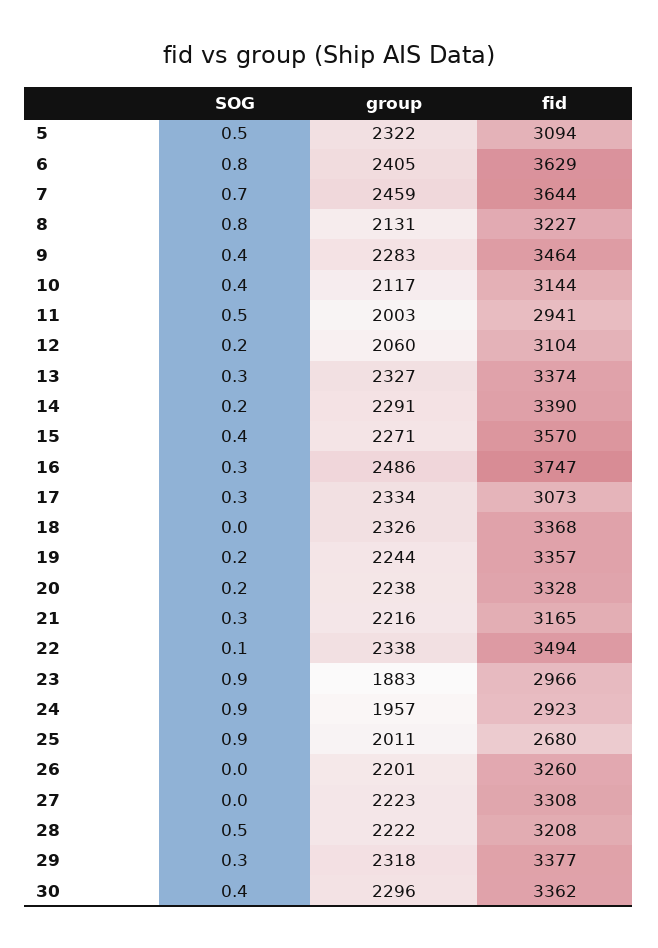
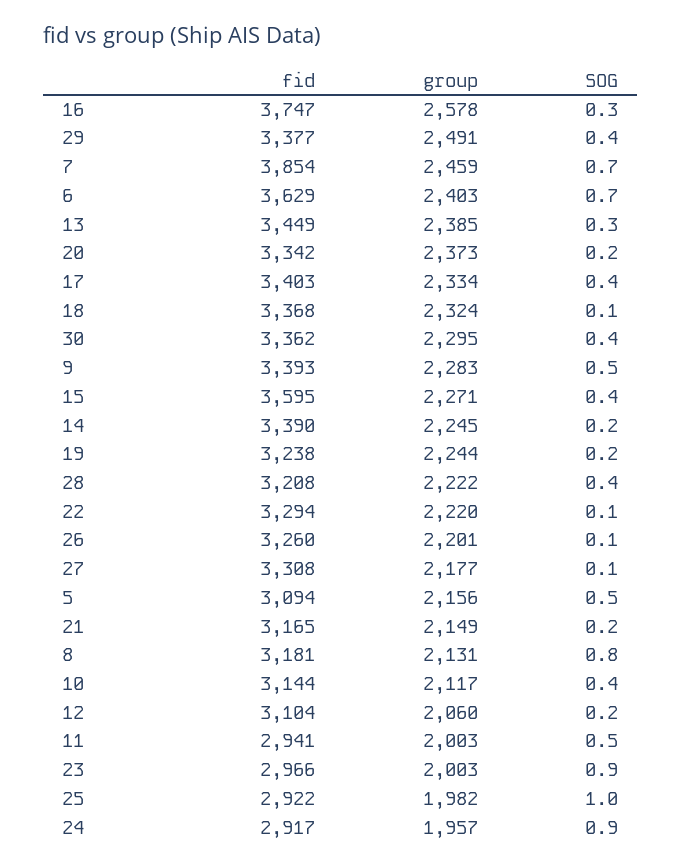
  {
    "SOG": {
      "5": 0.5,
-     "6": 0.8,
+     "6": 0.7,
      "7": 0.7,
      "8": 0.8,
-     "9": 0.4,
+     "9": 0.5,
      "10": 0.4,
      "11": 0.5,
      "12": 0.2,
      "13": 0.3,
      "14": 0.2,
      "15": 0.4,
      "16": 0.3,
-     "17": 0.3,
+     "17": 0.4,
-     "18": 0,
+     "18": 0.1,
      "19": 0.2,
      "20": 0.2,
-     "21": 0.3,
+     "21": 0.2,
      "22": 0.1,
      "23": 0.9,
      "24": 0.9,
-     "25": 0.9,
+     "25": 1,
-     "26": 0,
+     "26": 0.1,
-     "27": 0,
+     "27": 0.1,
-     "28": 0.5,
+     "28": 0.4,
-     "29": 0.3,
+     "29": 0.4,
      "30": 0.4
    },
    "group": {
-     "5": 2322,
+     "5": 2156,
-     "6": 2405,
+     "6": 2403,
      "7": 2459,
      "8": 2131,
      "9": 2283,
      "10": 2117,
      "11": 2003,
      "12": 2060,
-     "13": 2327,
+     "13": 2385,
-     "14": 2291,
+     "14": 2245,
      "15": 2271,
-     "16": 2486,
+     "16": 2578,
      "17": 2334,
-     "18": 2326,
+     "18": 2324,
      "19": 2244,
-     "20": 2238,
+     "20": 2373,
-     "21": 2216,
+     "21": 2149,
-     "22": 2338,
+     "22": 2220,
-     "23": 1883,
+     "23": 2003,
      "24": 1957,
-     "25": 2011,
+     "25": 1982,
      "26": 2201,
-     "27": 2223,
+     "27": 2177,
      "28": 2222,
-     "29": 2318,
+     "29": 2491,
-     "30": 2296
+     "30": 2295
    },
    "fid": {
      "5": 3094,
      "6": 3629,
-     "7": 3644,
+     "7": 3854,
-     "8": 3227,
+     "8": 3181,
-     "9": 3464,
+     "9": 3393,
      "10": 3144,
      "11": 2941,
      "12": 3104,
-     "13": 3374,
+     "13": 3449,
      "14": 3390,
-     "15": 3570,
+     "15": 3595,
      "16": 3747,
-     "17": 3073,
+     "17": 3403,
      "18": 3368,
-     "19": 3357,
+     "19": 3238,
-     "20": 3328,
+     "20": 3342,
      "21": 3165,
-     "22": 3494,
+     "22": 3294,
      "23": 2966,
-     "24": 2923,
+     "24": 2917,
-     "25": 2680,
+     "25": 2922,
      "26": 3260,
      "27": 3308,
      "28": 3208,
      "29": 3377,
      "30": 3362
    }
  }

